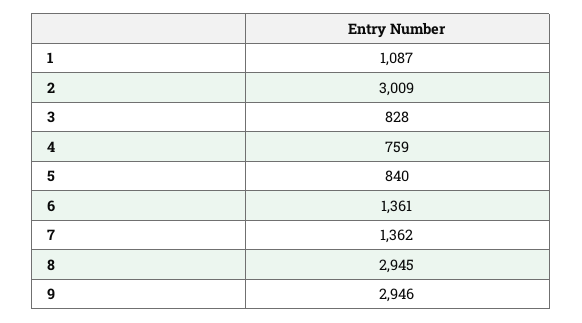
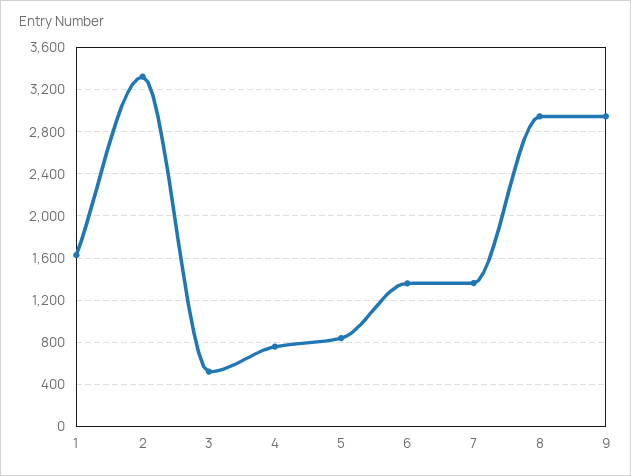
  {
-   "1": 1087,
+   "1": 1600,
-   "2": 3009,
+   "2": 3300,
-   "3": 828,
+   "3": 500,
    "4": 759,
    "5": 840,
    "6": 1361,
    "7": 1362,
    "8": 2945,
    "9": 2946
  }

